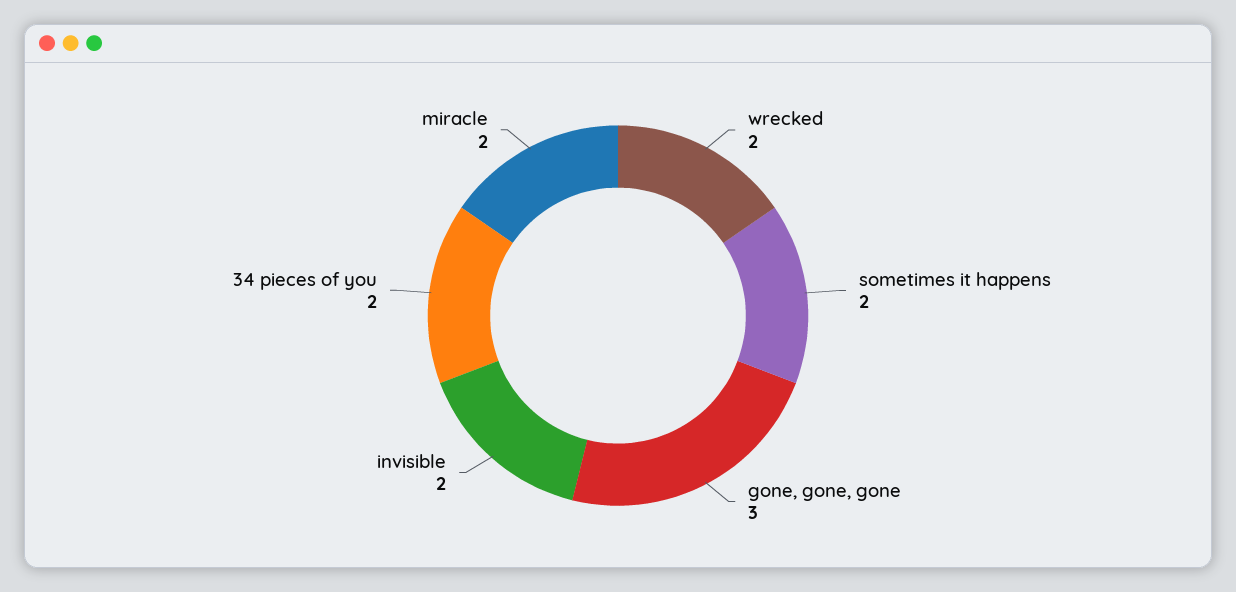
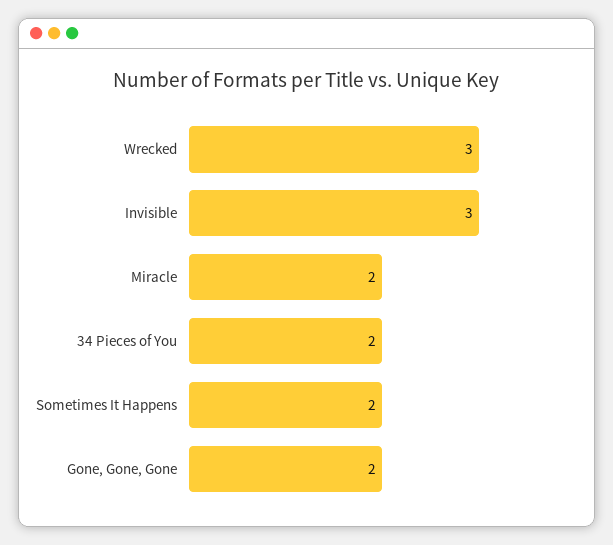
  {
-   "wrecked": 2,
+   "wrecked": 3,
    "sometimes it happens": 2,
-   "gone, gone, gone": 3,
+   "gone, gone, gone": 2,
-   "invisible": 2,
+   "invisible": 3,
    "34 pieces of you": 2,
    "miracle": 2
  }

